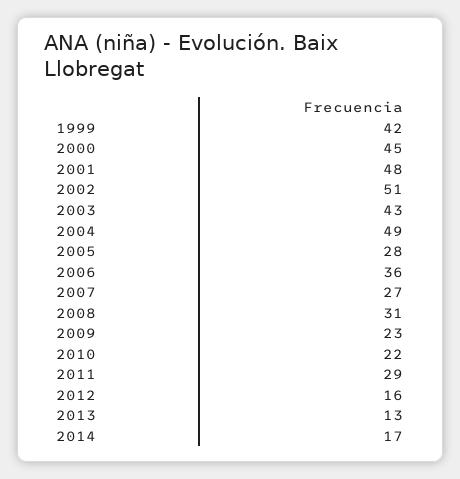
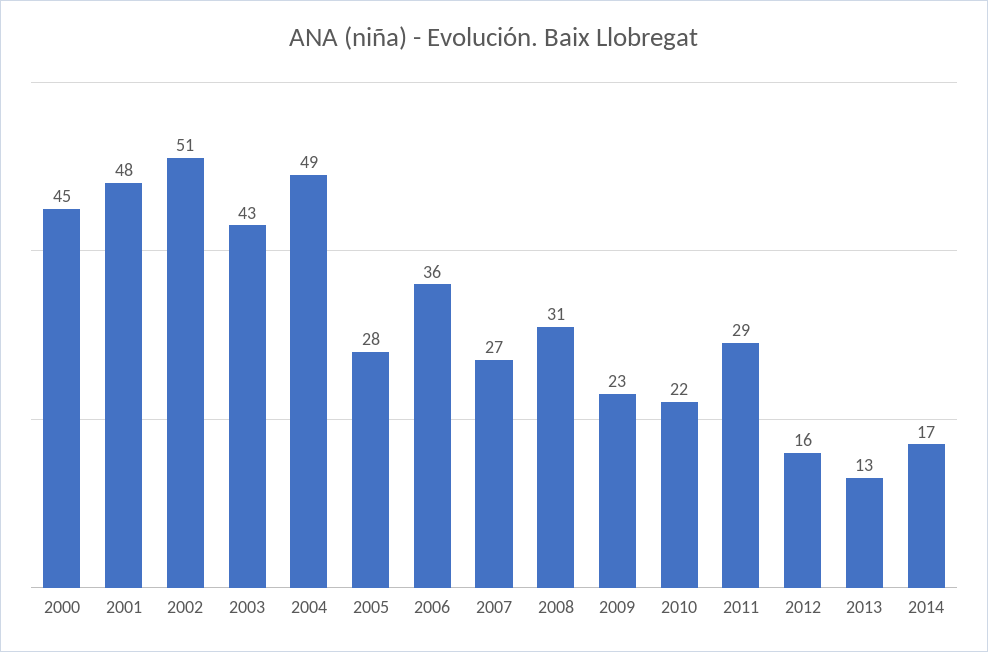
  {
-   "1999": 42,
    "2000": 45,
    "2001": 48,
    "2002": 51,
    "2003": 43,
    "2004": 49,
    "2005": 28,
    "2006": 36,
    "2007": 27,
    "2008": 31,
    "2009": 23,
    "2010": 22,
    "2011": 29,
    "2012": 16,
    "2013": 13,
    "2014": 17
  }

